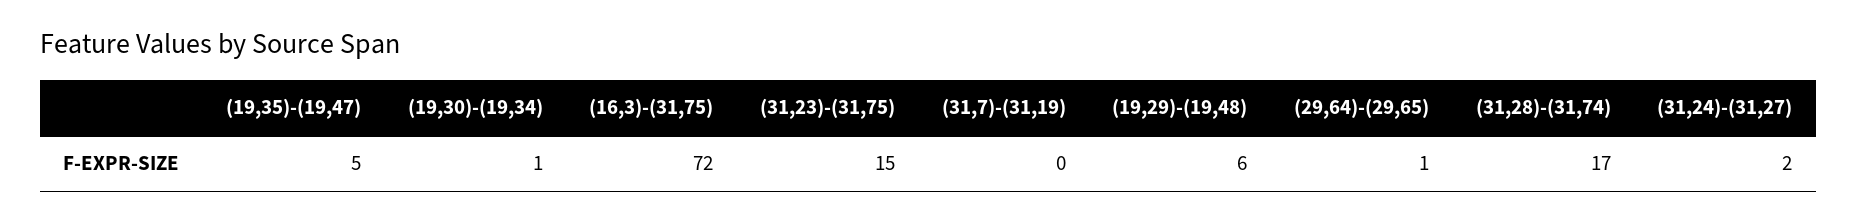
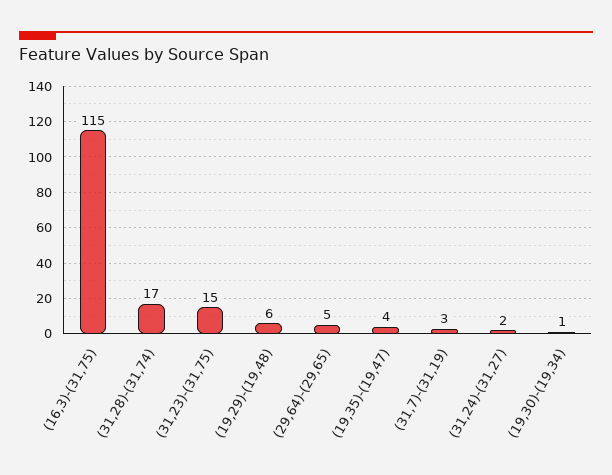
  {
-   "(19,35)-(19,47)": 5,
+   "(19,35)-(19,47)": 4,
    "(19,30)-(19,34)": 1,
-   "(16,3)-(31,75)": 72,
+   "(16,3)-(31,75)": 115,
    "(31,23)-(31,75)": 15,
-   "(31,7)-(31,19)": 0,
+   "(31,7)-(31,19)": 3,
    "(19,29)-(19,48)": 6,
-   "(29,64)-(29,65)": 1,
+   "(29,64)-(29,65)": 5,
    "(31,28)-(31,74)": 17,
    "(31,24)-(31,27)": 2
  }

